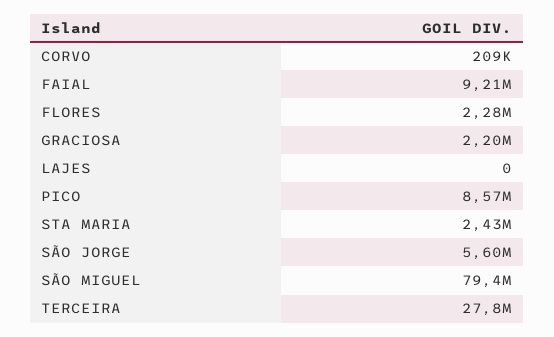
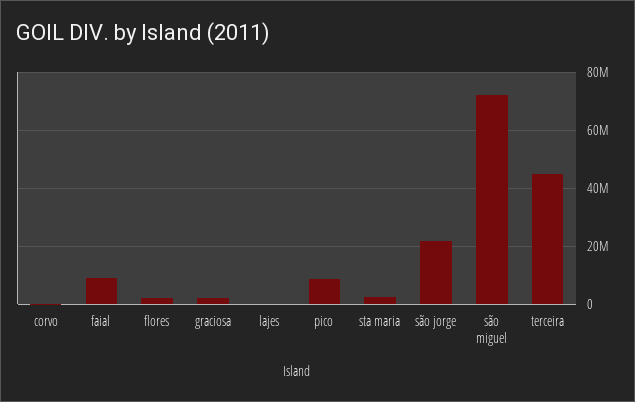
  {
    "CORVO": 209000,
    "FAIAL": 9210000,
    "FLORES": 2280000,
    "GRACIOSA": 2200000,
    "LAJES": 0,
    "PICO": 8570000,
    "STA MARIA": 2430000,
-   "SÃO JORGE": 5600000,
+   "SÃO JORGE": 22500000,
-   "SÃO MIGUEL": 79400000,
+   "SÃO MIGUEL": 72500000,
-   "TERCEIRA": 27800000
+   "TERCEIRA": 45000000
  }

